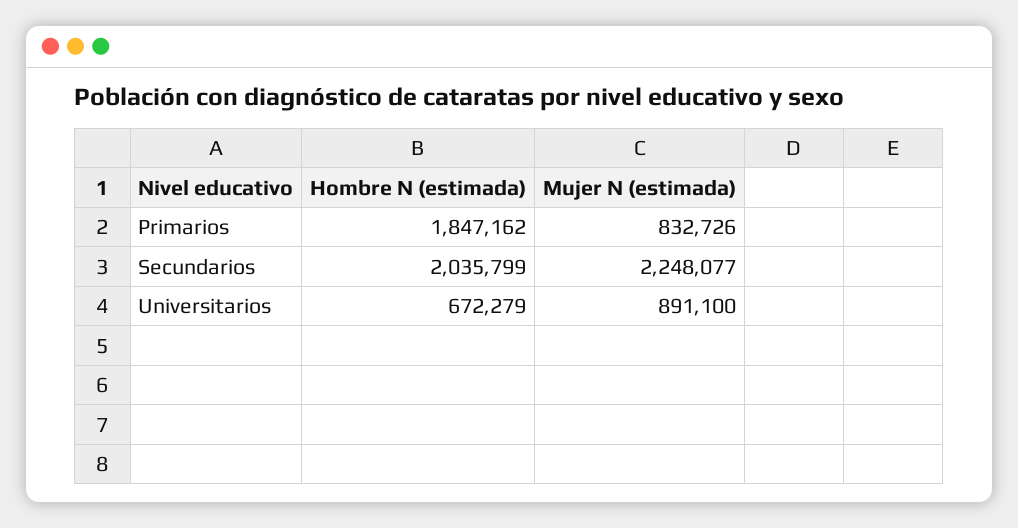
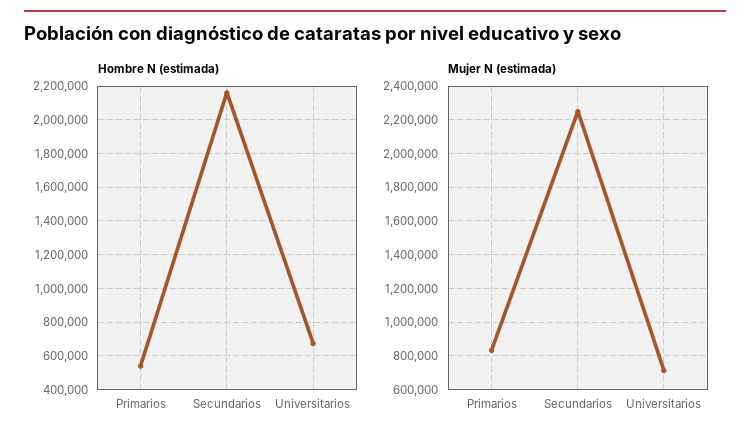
  {
    "Hombre N (estimada)": {
-     "Primarios": 1847162,
+     "Primarios": 550000,
-     "Secundarios": 2035799,
+     "Secundarios": 2150000,
      "Universitarios": 672279
    },
    "Mujer N (estimada)": {
      "Primarios": 832726,
      "Secundarios": 2248077,
-     "Universitarios": 891100
+     "Universitarios": 700000
    }
  }

